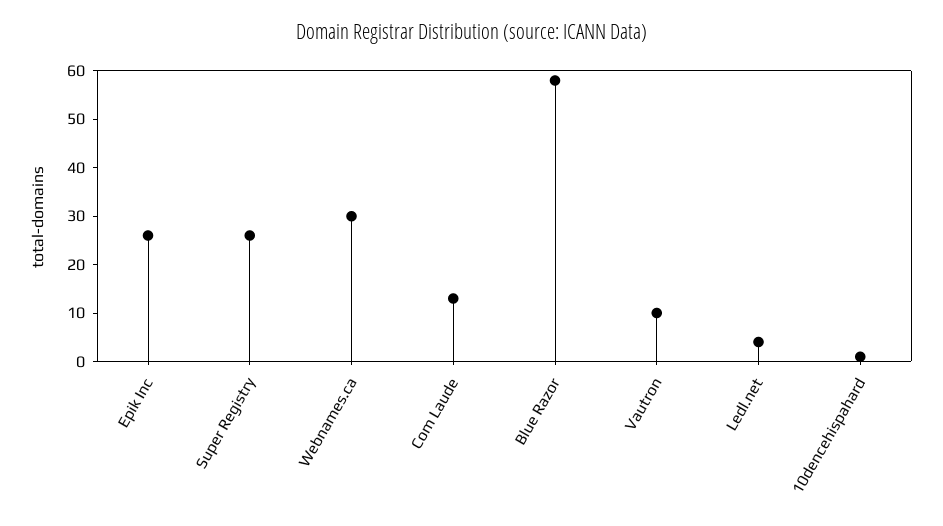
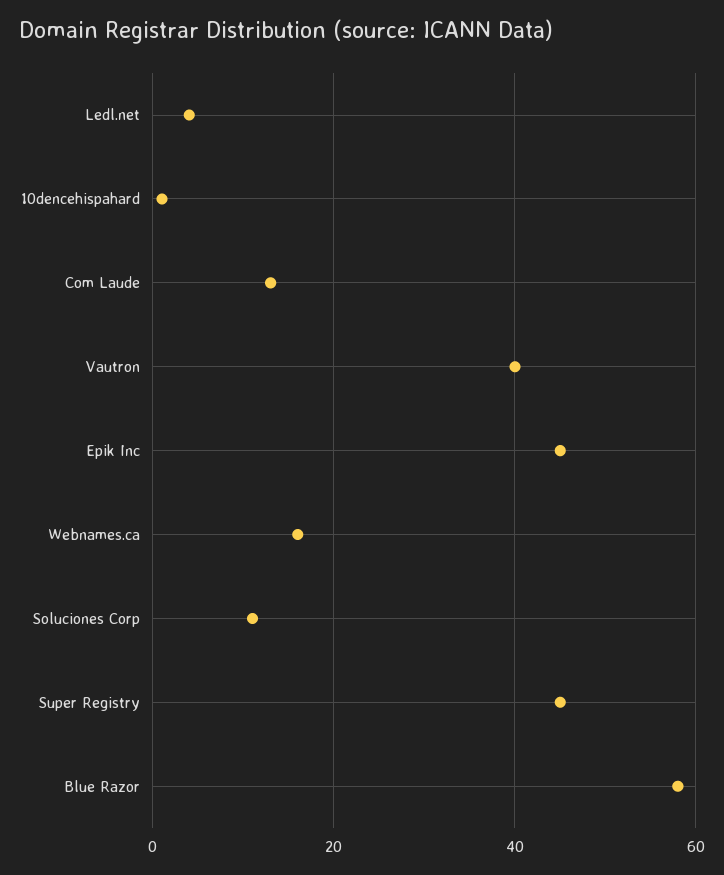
  {
-   "Epik Inc": 25,
+   "Epik Inc": 45,
-   "Super Registry": 25,
+   "Super Registry": 45,
-   "Webnames.ca": 30,
+   "Webnames.ca": 15,
    "Com Laude": 15,
    "Blue Razor": 60,
-   "Vautron": 10,
+   "Vautron": 40,
    "Ledl.net": 5,
-   "10dencehispahard": 0
+   "10dencehispahard": 0,
+   "Soluciones Corp": 10
  }

